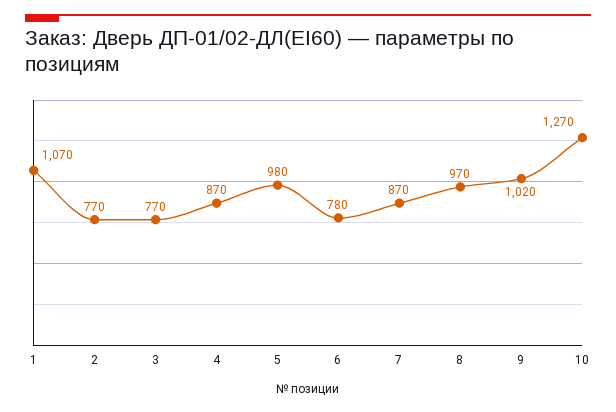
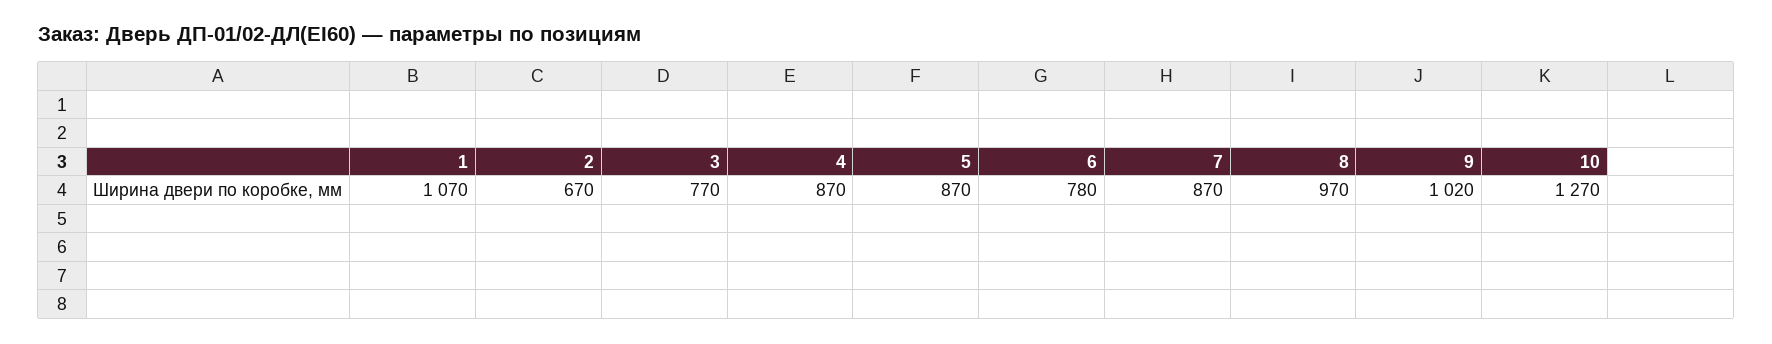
  {
    "1": 1070,
-   "2": 770,
+   "2": 670,
    "3": 770,
    "4": 870,
-   "5": 980,
+   "5": 870,
    "6": 780,
    "7": 870,
    "8": 970,
    "9": 1020,
    "10": 1270
  }

